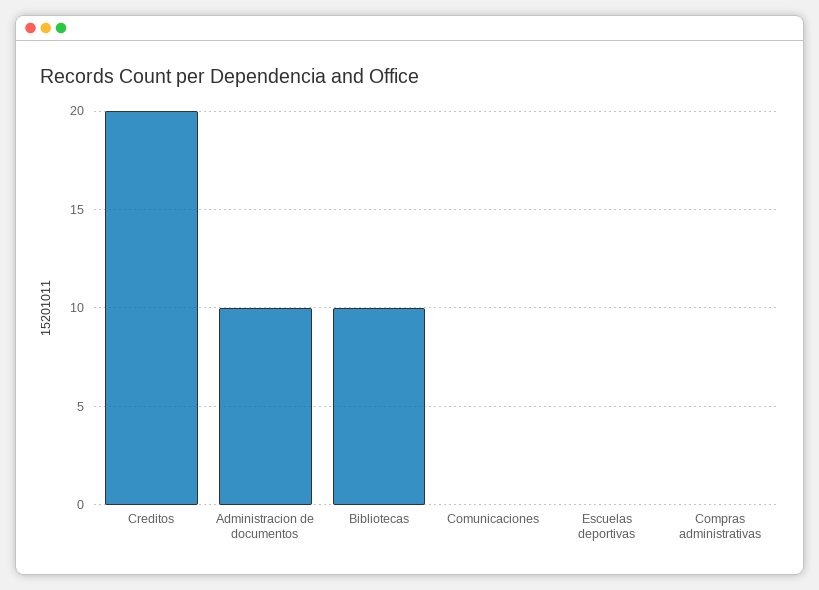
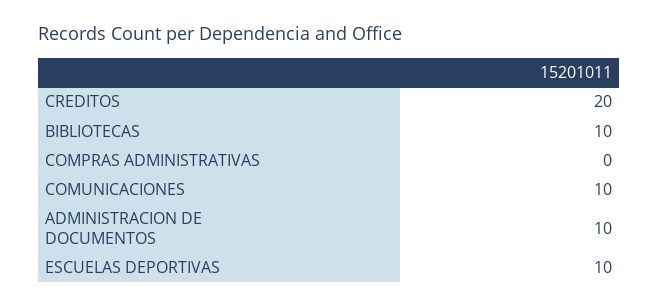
  {
    "Creditos": 20,
    "Administracion de documentos": 10,
    "Bibliotecas": 10,
-   "Comunicaciones": 0,
+   "Comunicaciones": 10,
-   "Escuelas deportivas": 0,
+   "Escuelas deportivas": 10,
    "Compras administrativas": 0
  }

